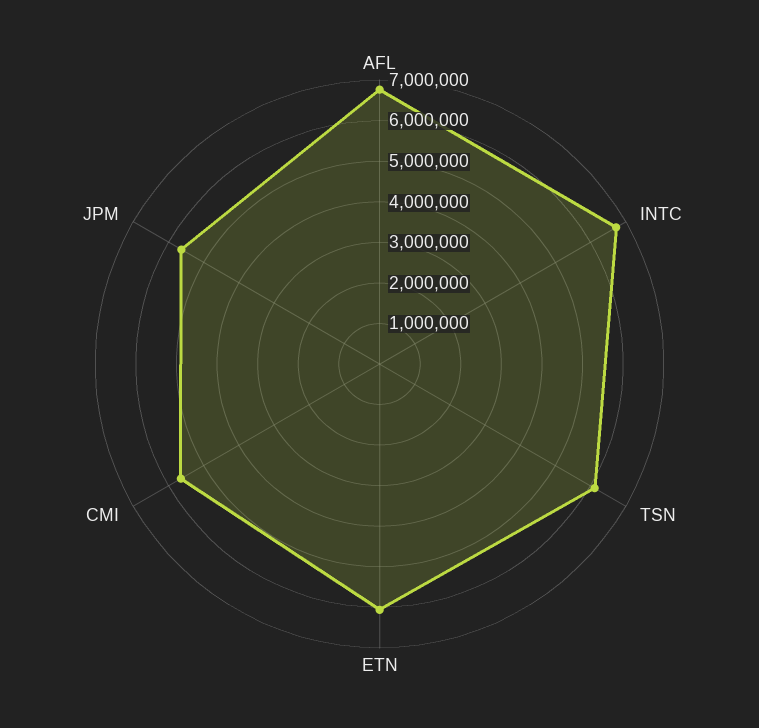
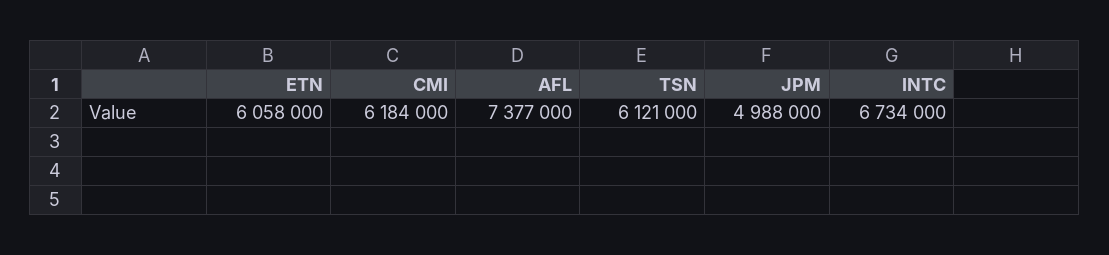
  {
-   "AFL": 6800000,
+   "AFL": 7377000,
    "INTC": 6734000,
    "TSN": 6121000,
    "ETN": 6058000,
-   "CMI": 5600000,
+   "CMI": 6184000,
-   "JPM": 5600000
+   "JPM": 4988000
  }

